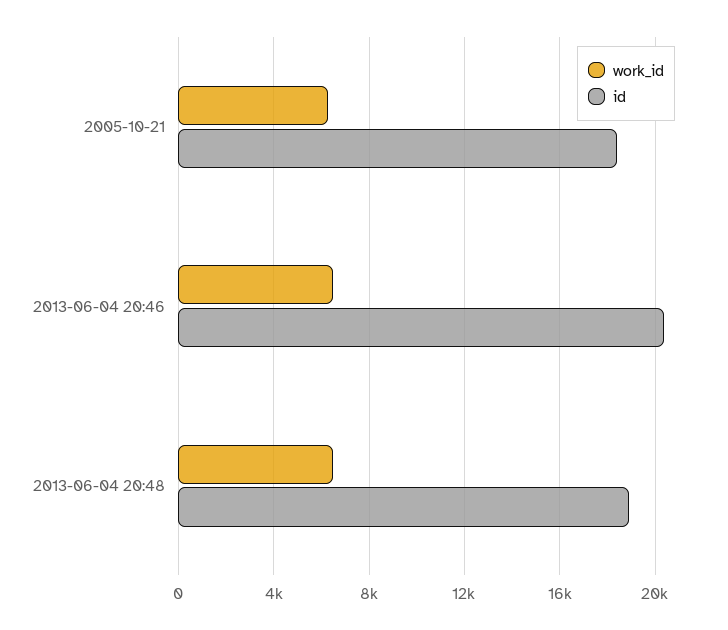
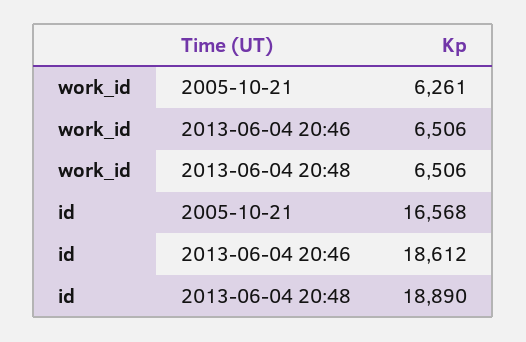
  {
    "work_id": {
      "2005-10-21": 6261,
      "2013-06-04 20:46": 6506,
      "2013-06-04 20:48": 6506
    },
    "id": {
-     "2005-10-21": 18500,
+     "2005-10-21": 16568,
-     "2013-06-04 20:46": 20500,
+     "2013-06-04 20:46": 18612,
      "2013-06-04 20:48": 18890
    }
  }

